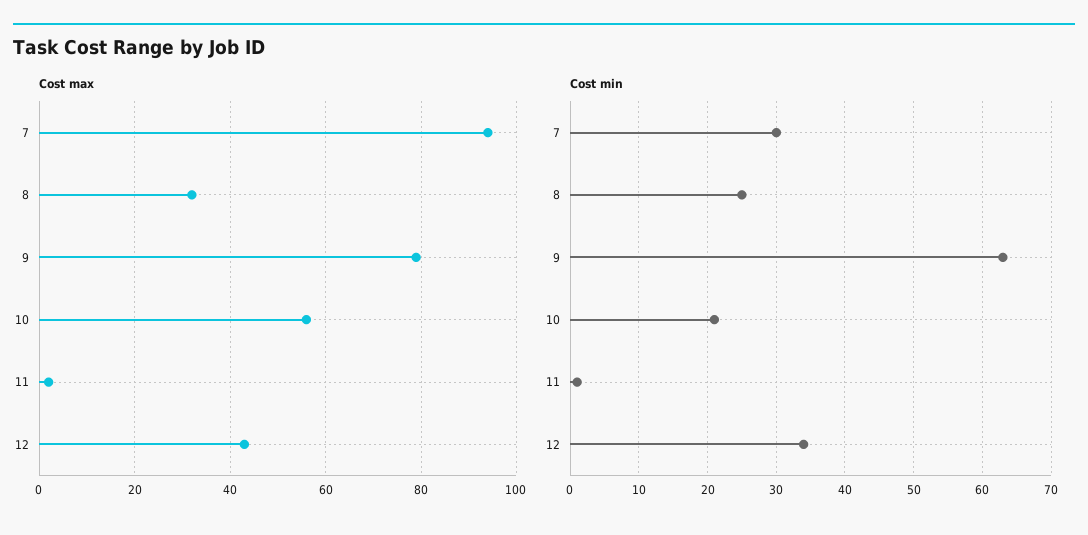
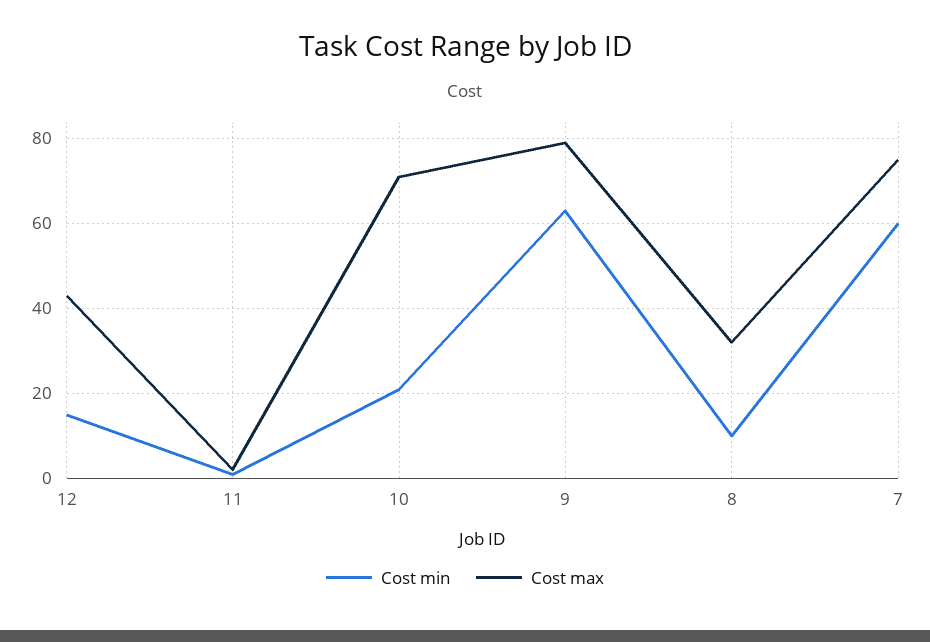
  {
    "Cost max": {
-     "7": 95,
+     "7": 75,
      "8": 30,
      "9": 80,
-     "10": 55,
+     "10": 70,
      "11": 0,
      "12": 45
    },
    "Cost min": {
-     "7": 30,
+     "7": 60,
-     "8": 25,
+     "8": 10,
      "9": 63,
      "10": 21,
      "11": 1,
-     "12": 34
+     "12": 15
    }
  }

